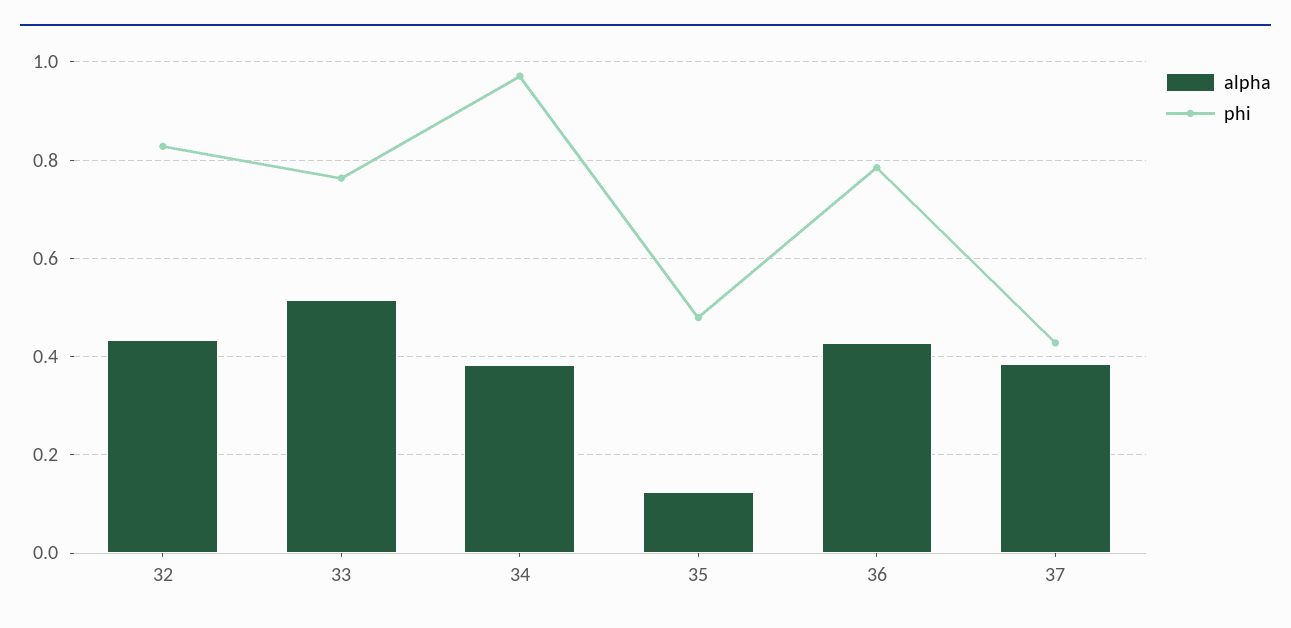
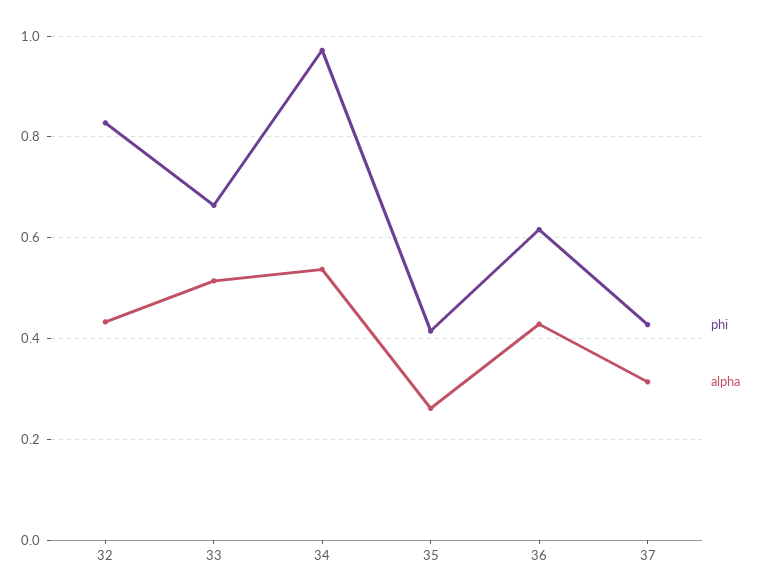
  {
    "alpha": {
      "32": 0.44,
      "33": 0.52,
-     "34": 0.38,
+     "34": 0.54,
-     "35": 0.12,
+     "35": 0.26,
      "36": 0.42,
-     "37": 0.38
+     "37": 0.32
    },
    "phi": {
      "32": 0.82,
-     "33": 0.76,
+     "33": 0.66,
      "34": 0.98,
-     "35": 0.48,
+     "35": 0.42,
-     "36": 0.78,
+     "36": 0.62,
      "37": 0.42
    }
  }

